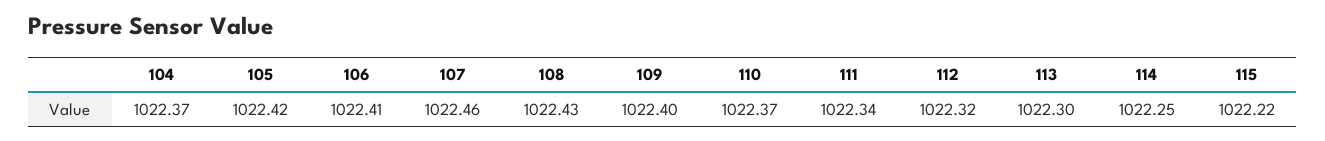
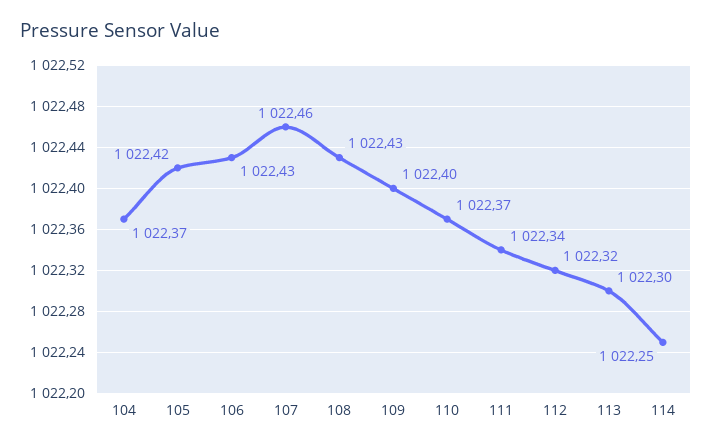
  {
    "104": 1022.37,
    "105": 1022.42,
-   "106": 1022.41,
+   "106": 1022.43,
    "107": 1022.46,
    "108": 1022.43,
    "109": 1022.4,
    "110": 1022.37,
    "111": 1022.34,
    "112": 1022.32,
    "113": 1022.3,
-   "114": 1022.25,
+   "114": 1022.25
-   "115": 1022.22
  }

